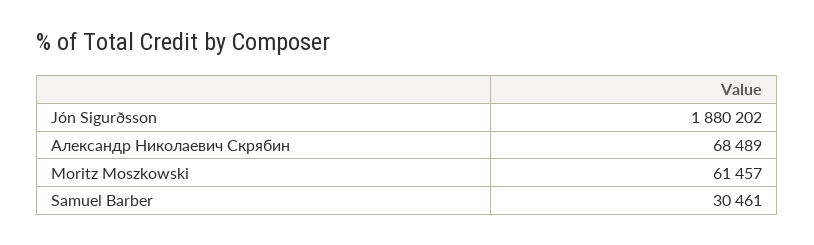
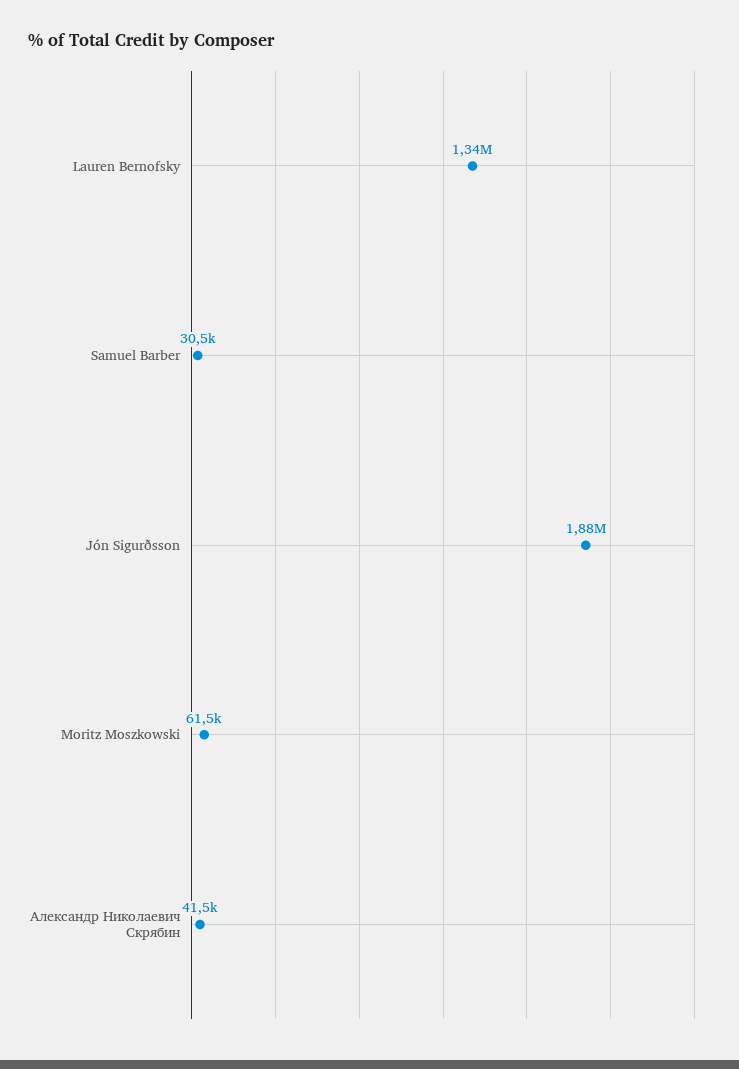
  {
    "Jón Sigurðsson": 1880202,
-   "Александр Николаевич Скрябин": 68489,
+   "Александр Николаевич Скрябин": 41500,
    "Moritz Moszkowski": 61457,
-   "Samuel Barber": 30461
+   "Samuel Barber": 30461,
+   "Lauren Bernofsky": 1340000
  }

